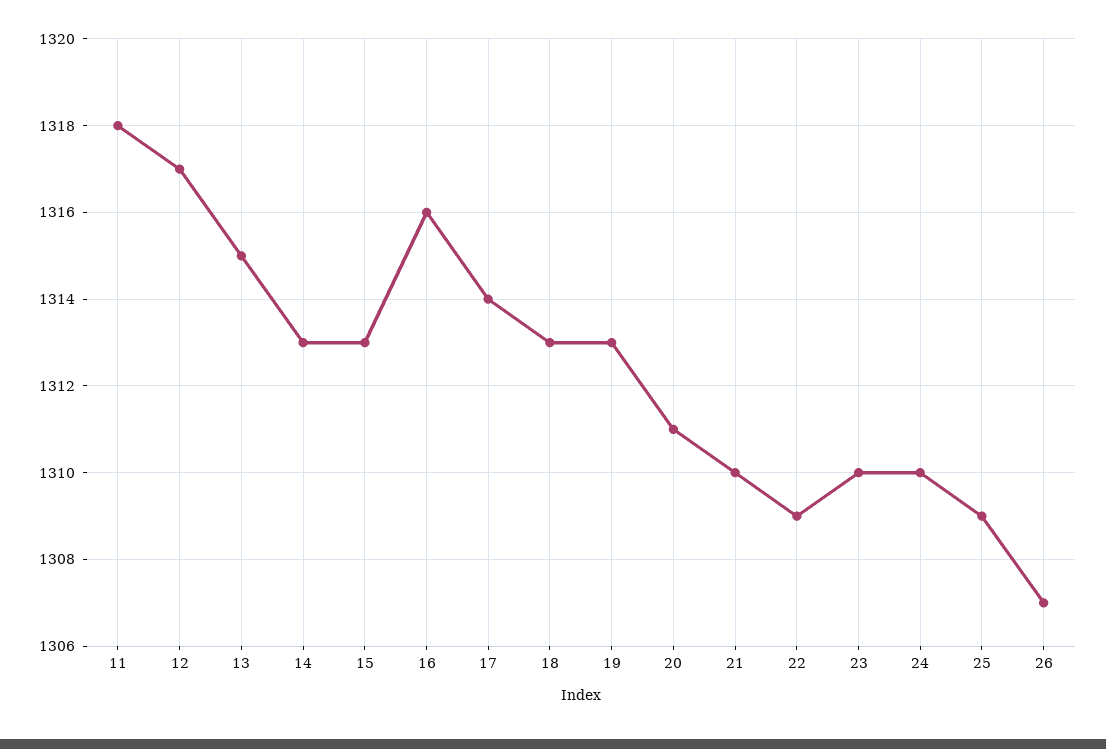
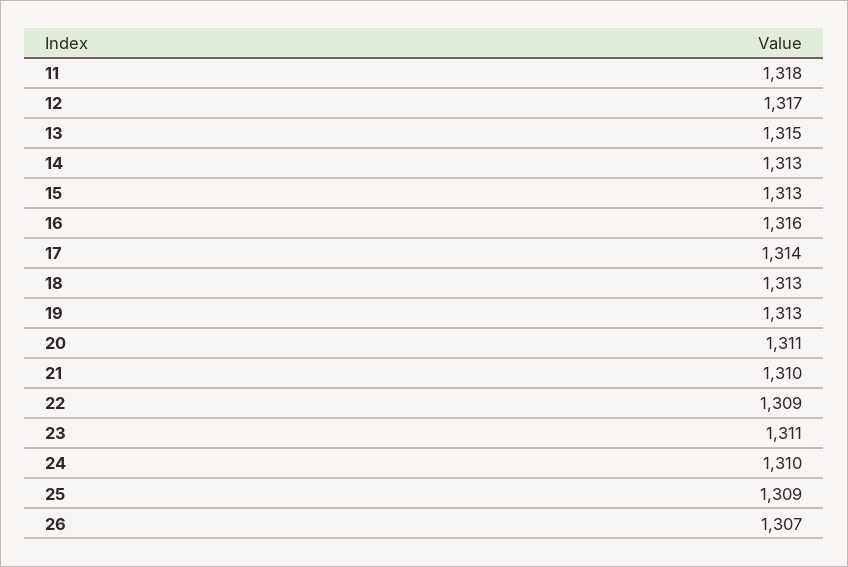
  {
    "11": 1318,
    "12": 1317,
    "13": 1315,
    "14": 1313,
    "15": 1313,
    "16": 1316,
    "17": 1314,
    "18": 1313,
    "19": 1313,
    "20": 1311,
    "21": 1310,
    "22": 1309,
-   "23": 1310,
+   "23": 1311,
    "24": 1310,
    "25": 1309,
    "26": 1307
  }

